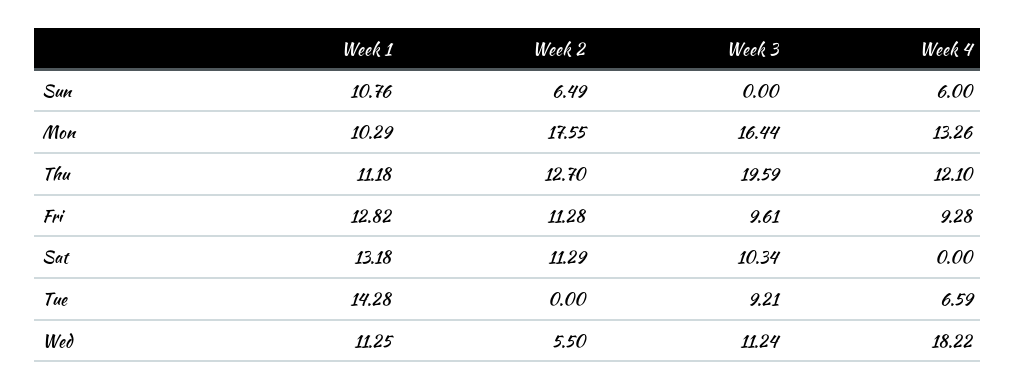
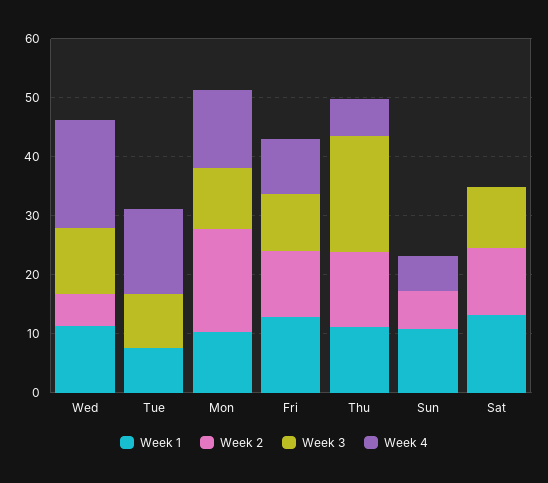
  {
    "Week 1": {
      "Sun": 10.76,
      "Mon": 10.29,
      "Thu": 11.18,
      "Fri": 12.82,
      "Sat": 13.18,
-     "Tue": 14.28,
+     "Tue": 8,
      "Wed": 11.25
    },
    "Week 2": {
      "Sun": 6.49,
      "Mon": 17.55,
      "Thu": 12.7,
      "Fri": 11.28,
      "Sat": 11.29,
      "Tue": 0,
      "Wed": 5.5
    },
    "Week 3": {
      "Sun": 0,
-     "Mon": 16.44,
+     "Mon": 10,
      "Thu": 19.59,
      "Fri": 9.61,
      "Sat": 10.34,
      "Tue": 9.21,
      "Wed": 11.24
    },
    "Week 4": {
      "Sun": 6,
      "Mon": 13.26,
-     "Thu": 12.1,
+     "Thu": 6,
      "Fri": 9.28,
      "Sat": 0,
-     "Tue": 6.59,
+     "Tue": 14,
      "Wed": 18.22
    }
  }

